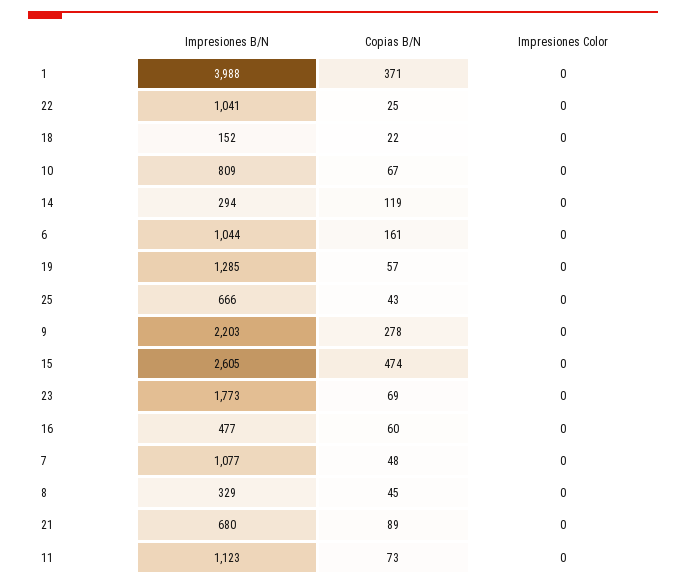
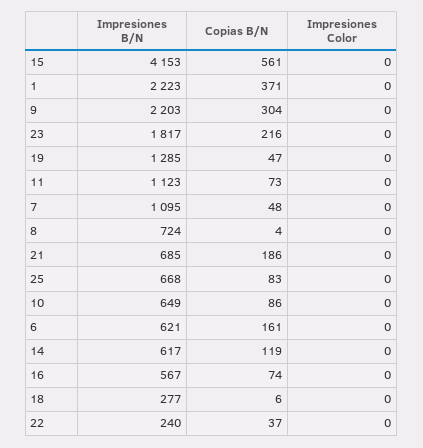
  {
    "Impresiones B/N": {
-     "1": 3988,
+     "1": 2223,
-     "22": 1041,
+     "22": 240,
-     "18": 152,
+     "18": 277,
-     "10": 809,
+     "10": 649,
-     "14": 294,
+     "14": 617,
-     "6": 1044,
+     "6": 621,
      "19": 1285,
-     "25": 666,
+     "25": 668,
      "9": 2203,
-     "15": 2605,
+     "15": 4153,
-     "23": 1773,
+     "23": 1817,
-     "16": 477,
+     "16": 567,
-     "7": 1077,
+     "7": 1095,
-     "8": 329,
+     "8": 724,
-     "21": 680,
+     "21": 685,
      "11": 1123
    },
    "Copias B/N": {
      "1": 371,
-     "22": 25,
+     "22": 37,
-     "18": 22,
+     "18": 6,
-     "10": 67,
+     "10": 86,
      "14": 119,
      "6": 161,
-     "19": 57,
+     "19": 47,
-     "25": 43,
+     "25": 83,
-     "9": 278,
+     "9": 304,
-     "15": 474,
+     "15": 561,
-     "23": 69,
+     "23": 216,
-     "16": 60,
+     "16": 74,
      "7": 48,
-     "8": 45,
+     "8": 4,
-     "21": 89,
+     "21": 186,
      "11": 73
    },
    "Impresiones Color": {
      "1": 0,
      "22": 0,
      "18": 0,
      "10": 0,
      "14": 0,
      "6": 0,
      "19": 0,
      "25": 0,
      "9": 0,
      "15": 0,
      "23": 0,
      "16": 0,
      "7": 0,
      "8": 0,
      "21": 0,
      "11": 0
    }
  }

